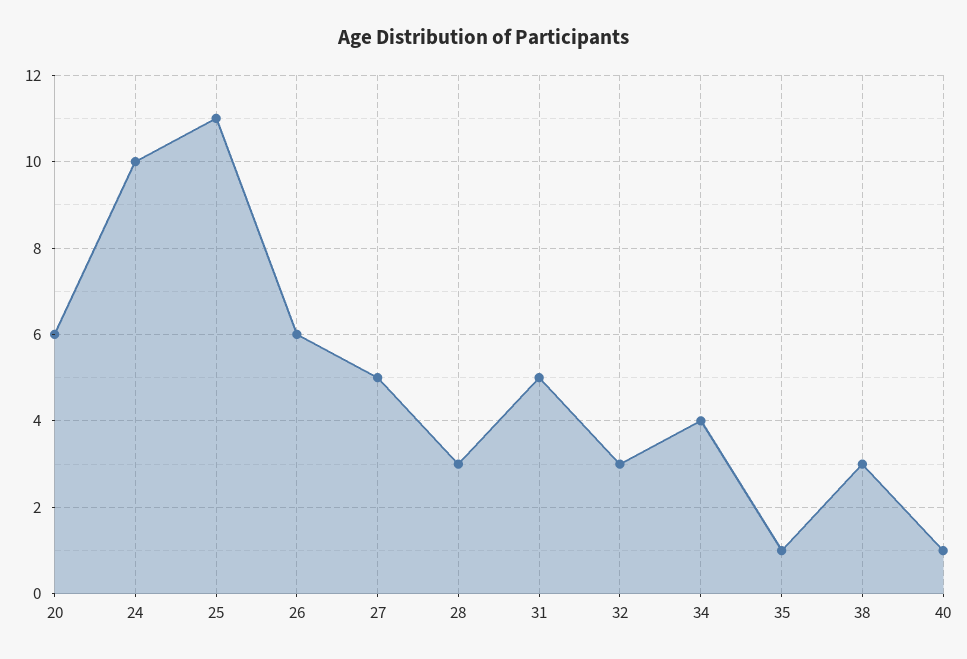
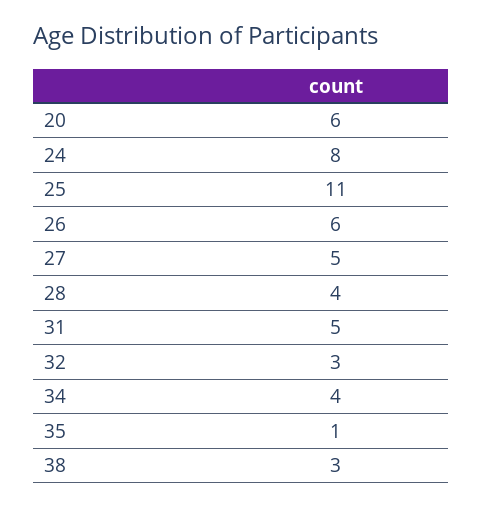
  {
    "20": 6,
-   "24": 10,
+   "24": 8,
    "25": 11,
    "26": 6,
    "27": 5,
-   "28": 3,
+   "28": 4,
    "31": 5,
    "32": 3,
    "34": 4,
    "35": 1,
-   "38": 3,
+   "38": 3
-   "40": 1
  }

